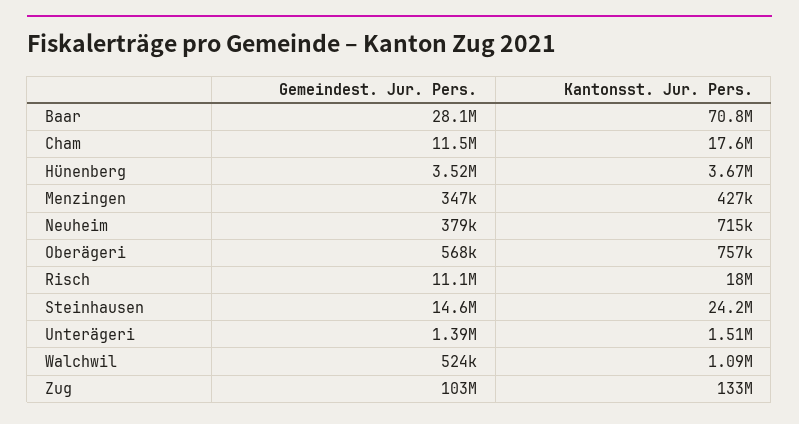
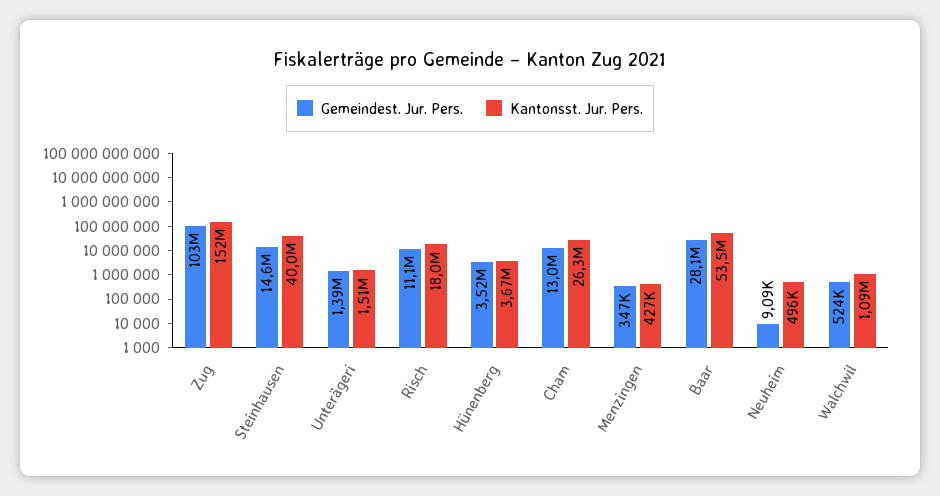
  {
    "Gemeindest. Jur. Pers.": {
      "Baar": 28100000,
-     "Cham": 11500000,
+     "Cham": 13000000,
      "Hünenberg": 3520000,
      "Menzingen": 347000,
-     "Neuheim": 379000,
+     "Neuheim": 9090,
-     "Oberägeri": 568000,
      "Risch": 11100000,
      "Steinhausen": 14600000,
      "Unterägeri": 1390000,
      "Walchwil": 524000,
      "Zug": 103000000
    },
    "Kantonsst. Jur. Pers.": {
-     "Baar": 70800000,
+     "Baar": 53500000,
-     "Cham": 17600000,
+     "Cham": 26300000,
      "Hünenberg": 3670000,
      "Menzingen": 427000,
-     "Neuheim": 715000,
+     "Neuheim": 496000,
-     "Oberägeri": 757000,
      "Risch": 18000000,
-     "Steinhausen": 24200000,
+     "Steinhausen": 40000000,
      "Unterägeri": 1510000,
      "Walchwil": 1090000,
-     "Zug": 133000000
+     "Zug": 152000000
    }
  }

